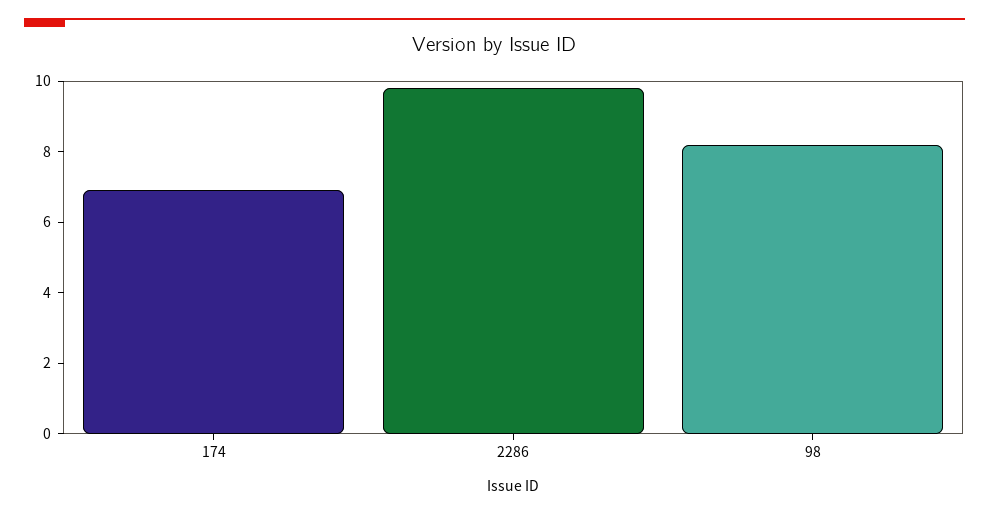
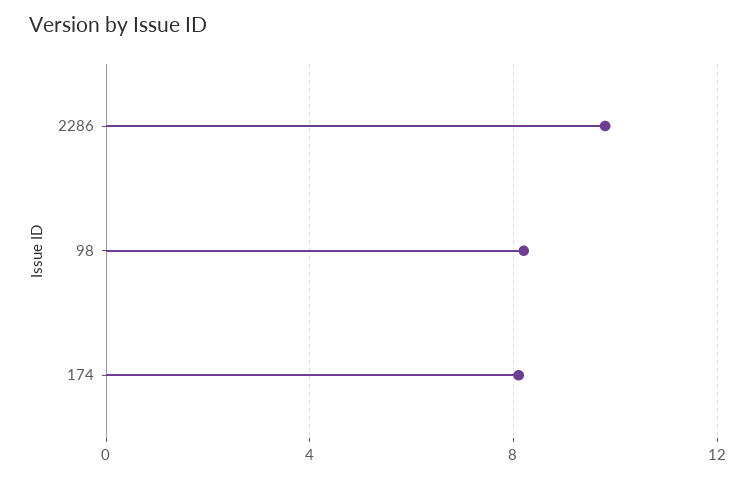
  {
-   "174": 7,
+   "174": 8,
    "2286": 10,
    "98": 8
  }

